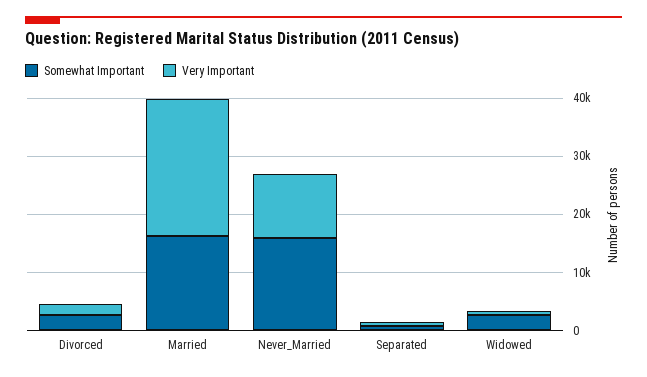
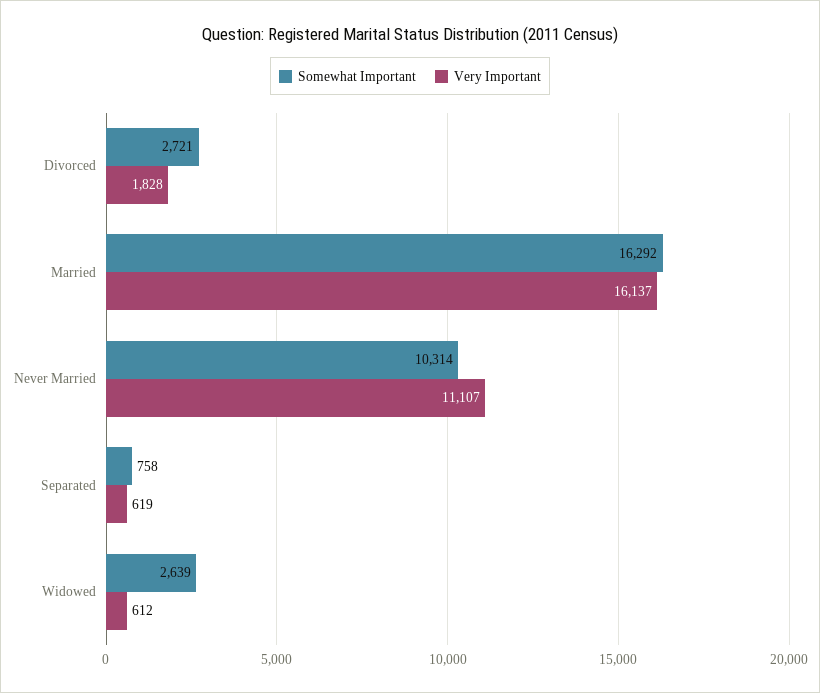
  {
    "Somewhat Important": {
      "Divorced": 2721,
      "Married": 16292,
-     "Never_Married": 16000,
+     "Never_Married": 10314,
      "Separated": 758,
      "Widowed": 2639
    },
    "Very Important": {
      "Divorced": 1828,
-     "Married": 24000,
+     "Married": 16137,
      "Never_Married": 11107,
      "Separated": 619,
      "Widowed": 612
    }
  }

